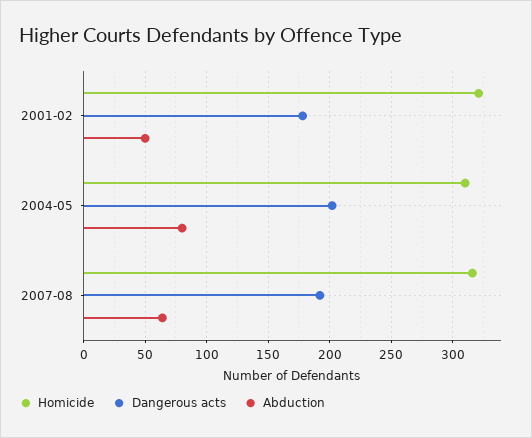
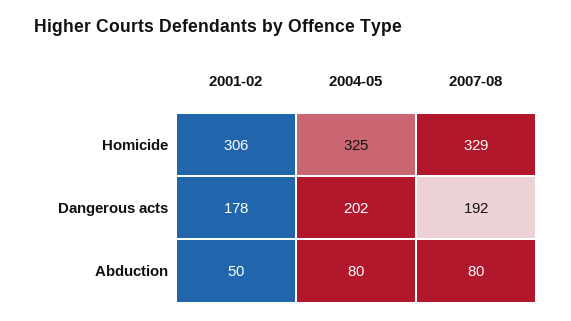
  {
    "Homicide": {
-     "2001-02": 320,
+     "2001-02": 306,
-     "2004-05": 310,
+     "2004-05": 325,
-     "2007-08": 315
+     "2007-08": 329
    },
    "Dangerous acts": {
      "2001-02": 178,
      "2004-05": 202,
      "2007-08": 192
    },
    "Abduction": {
      "2001-02": 50,
      "2004-05": 80,
-     "2007-08": 65
+     "2007-08": 80
    }
  }

